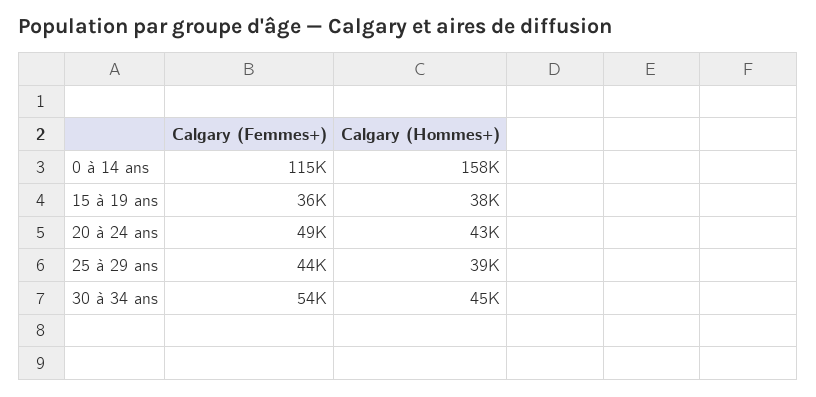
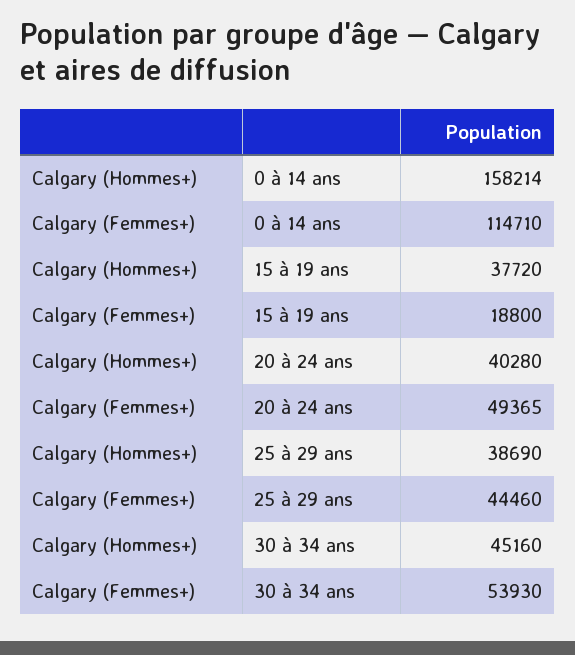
  {
    "Calgary (Femmes+)": {
      "0 à 14 ans": 114710,
-     "15 à 19 ans": 36000,
+     "15 à 19 ans": 18800,
      "20 à 24 ans": 49365,
      "25 à 29 ans": 44460,
      "30 à 34 ans": 53930
    },
    "Calgary (Hommes+)": {
      "0 à 14 ans": 158214,
      "15 à 19 ans": 37720,
-     "20 à 24 ans": 43000,
+     "20 à 24 ans": 40280,
      "25 à 29 ans": 38690,
      "30 à 34 ans": 45160
    }
  }

